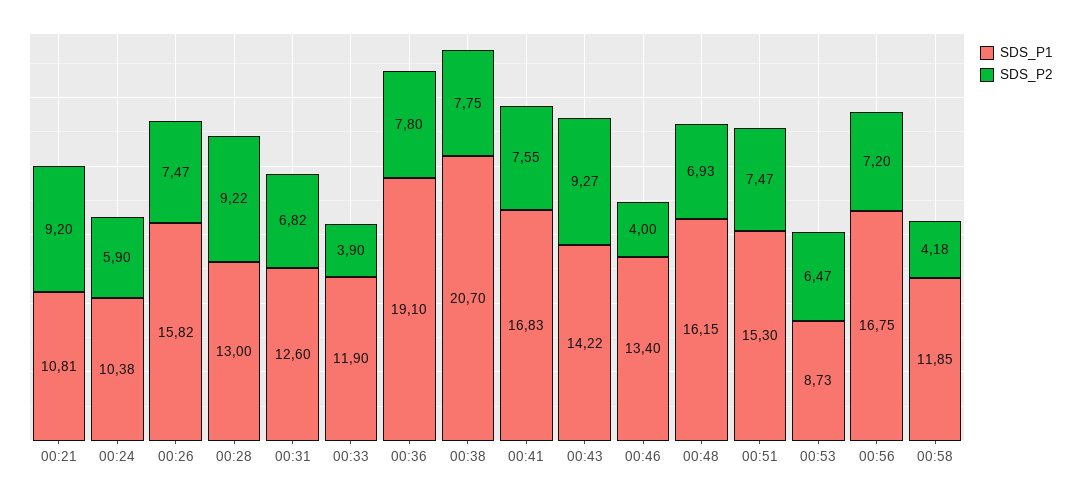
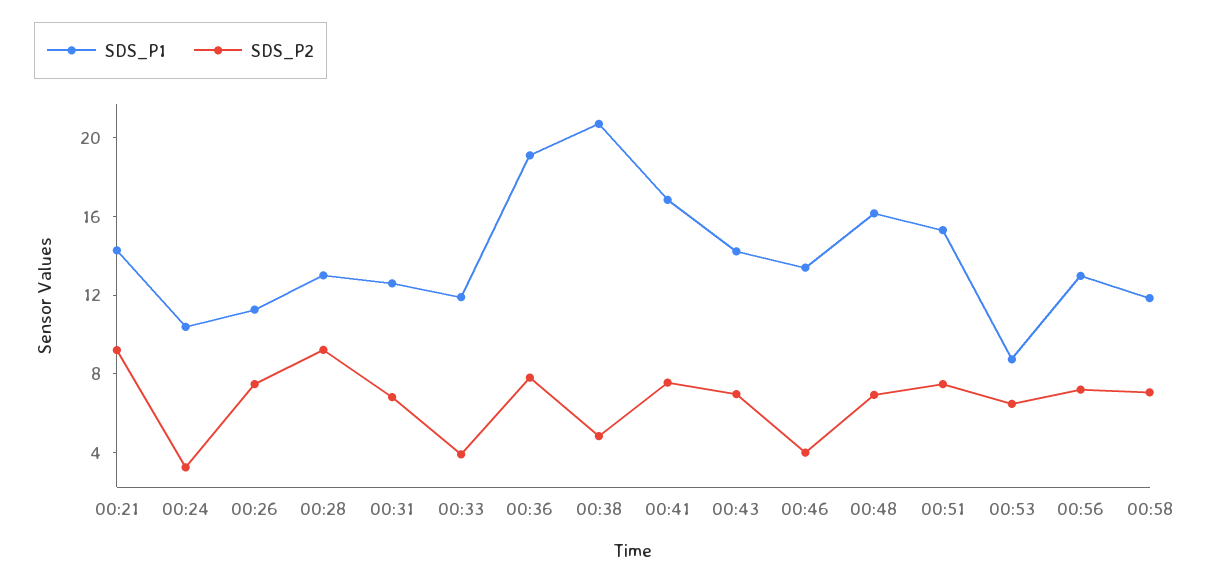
  {
    "SDS_P1": {
-     "00:21": 10.81,
+     "00:21": 14,
      "00:24": 10.38,
-     "00:26": 15.82,
+     "00:26": 11,
      "00:28": 13,
      "00:31": 12.6,
      "00:33": 11.9,
      "00:36": 19.1,
      "00:38": 20.7,
      "00:41": 16.83,
      "00:43": 14.22,
      "00:46": 13.4,
      "00:48": 16.15,
      "00:51": 15.3,
      "00:53": 8.73,
-     "00:56": 16.75,
+     "00:56": 13,
      "00:58": 11.85
    },
    "SDS_P2": {
      "00:21": 9.2,
-     "00:24": 5.9,
+     "00:24": 3,
      "00:26": 7.47,
      "00:28": 9.22,
      "00:31": 6.82,
      "00:33": 3.9,
      "00:36": 7.8,
-     "00:38": 7.75,
+     "00:38": 5,
      "00:41": 7.55,
-     "00:43": 9.27,
+     "00:43": 7,
      "00:46": 4,
      "00:48": 6.93,
      "00:51": 7.47,
      "00:53": 6.47,
      "00:56": 7.2,
-     "00:58": 4.18
+     "00:58": 7
    }
  }

